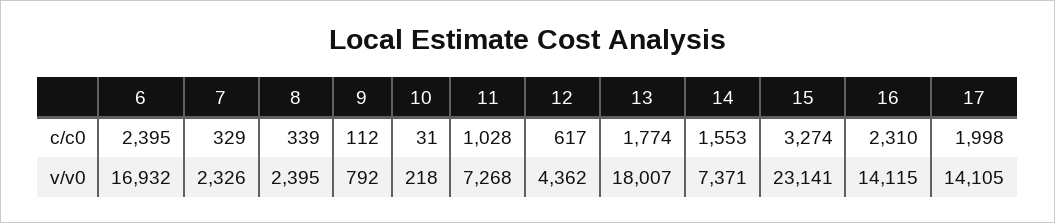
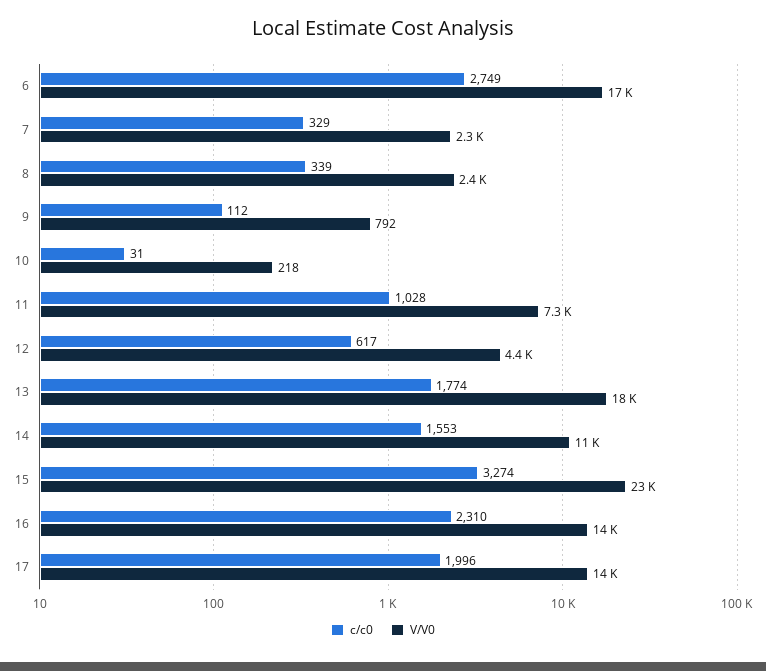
  {
    "c/c0": {
-     "6": 2395,
+     "6": 2749,
      "7": 329,
      "8": 339,
      "9": 112,
      "10": 31,
      "11": 1028,
      "12": 617,
      "13": 1774,
      "14": 1553,
      "15": 3274,
      "16": 2310,
-     "17": 1998
+     "17": 1996
    },
    "v/v0": {
      "6": 16932,
      "7": 2326,
      "8": 2395,
      "9": 792,
      "10": 218,
      "11": 7268,
      "12": 4362,
      "13": 18007,
-     "14": 7371,
+     "14": 11000,
      "15": 23141,
      "16": 14115,
      "17": 14105
    }
  }

